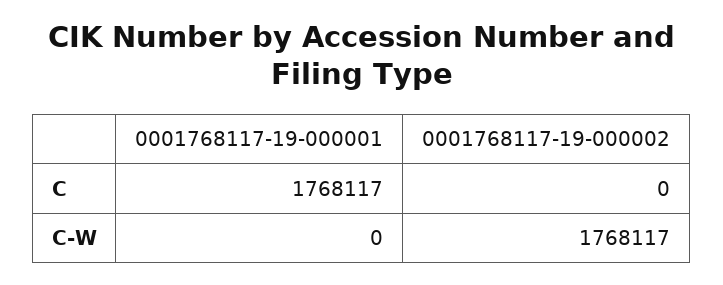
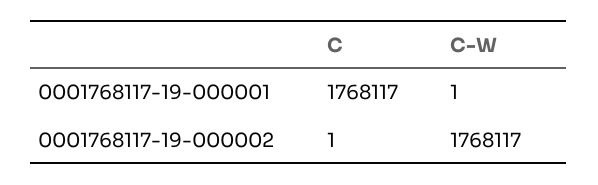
  {
    "0001768117-19-000001": {
      "C": 1768117,
-     "C-W": 0
+     "C-W": 1
    },
    "0001768117-19-000002": {
-     "C": 0,
+     "C": 1,
      "C-W": 1768117
    }
  }

